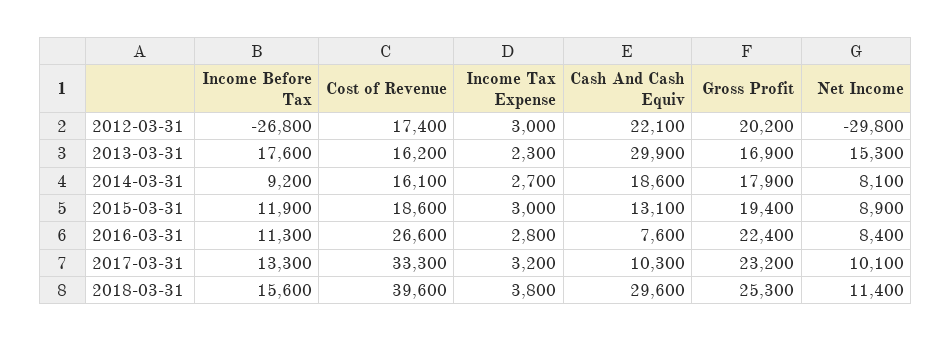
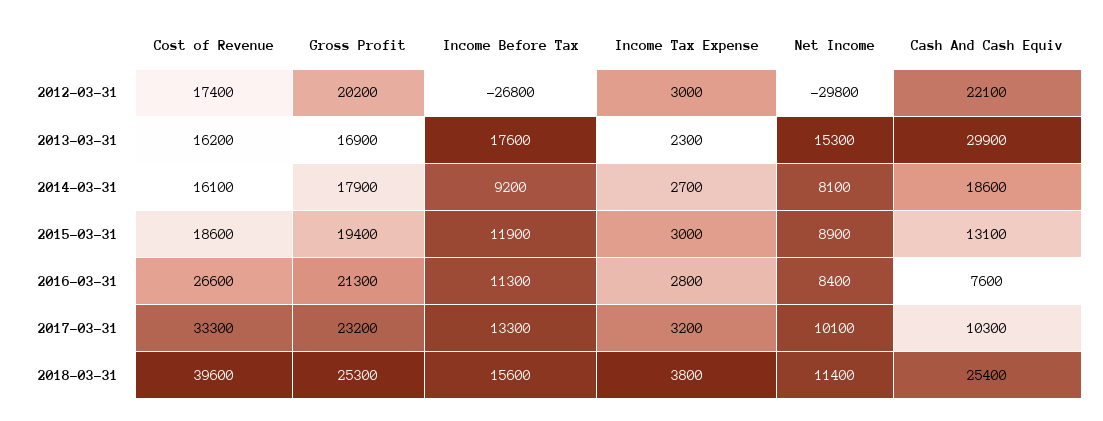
  {
    "Income Before Tax": {
      "2012-03-31": -26800,
      "2013-03-31": 17600,
      "2014-03-31": 9200,
      "2015-03-31": 11900,
      "2016-03-31": 11300,
      "2017-03-31": 13300,
      "2018-03-31": 15600
    },
    "Cost of Revenue": {
      "2012-03-31": 17400,
      "2013-03-31": 16200,
      "2014-03-31": 16100,
      "2015-03-31": 18600,
      "2016-03-31": 26600,
      "2017-03-31": 33300,
      "2018-03-31": 39600
    },
    "Income Tax Expense": {
      "2012-03-31": 3000,
      "2013-03-31": 2300,
      "2014-03-31": 2700,
      "2015-03-31": 3000,
      "2016-03-31": 2800,
      "2017-03-31": 3200,
      "2018-03-31": 3800
    },
    "Cash And Cash Equiv": {
      "2012-03-31": 22100,
      "2013-03-31": 29900,
      "2014-03-31": 18600,
      "2015-03-31": 13100,
      "2016-03-31": 7600,
      "2017-03-31": 10300,
-     "2018-03-31": 29600
+     "2018-03-31": 25400
    },
    "Gross Profit": {
      "2012-03-31": 20200,
      "2013-03-31": 16900,
      "2014-03-31": 17900,
      "2015-03-31": 19400,
-     "2016-03-31": 22400,
+     "2016-03-31": 21300,
      "2017-03-31": 23200,
      "2018-03-31": 25300
    },
    "Net Income": {
      "2012-03-31": -29800,
      "2013-03-31": 15300,
      "2014-03-31": 8100,
      "2015-03-31": 8900,
      "2016-03-31": 8400,
      "2017-03-31": 10100,
      "2018-03-31": 11400
    }
  }

